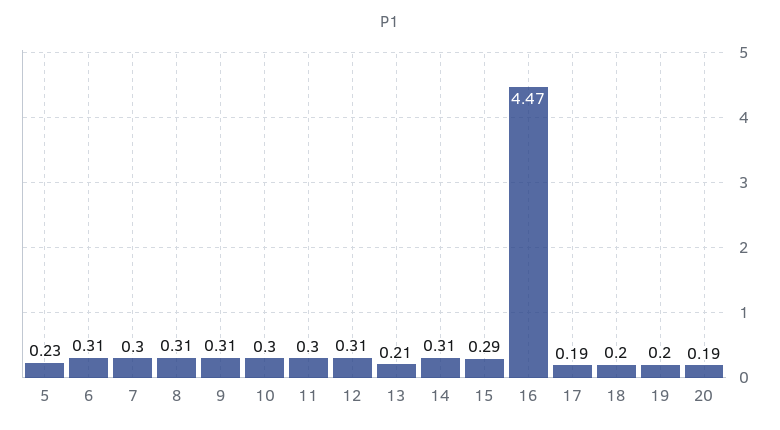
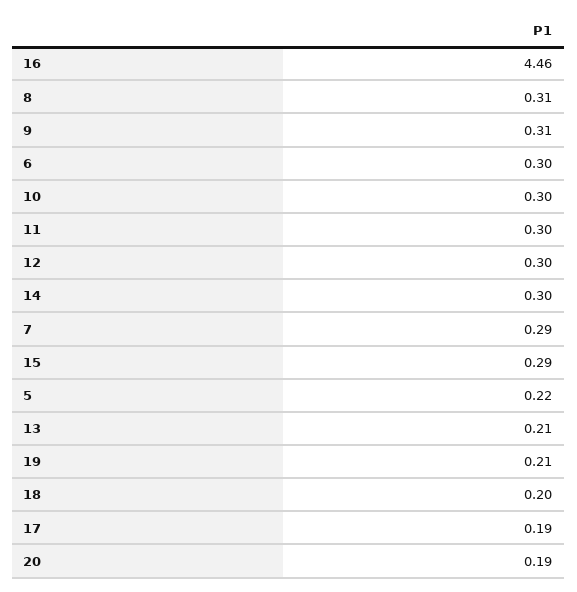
  {
-   "5": 0.23,
+   "5": 0.22,
-   "6": 0.31,
+   "6": 0.3,
-   "7": 0.3,
+   "7": 0.29,
    "8": 0.31,
    "9": 0.31,
    "10": 0.3,
    "11": 0.3,
-   "12": 0.31,
+   "12": 0.3,
    "13": 0.21,
-   "14": 0.31,
+   "14": 0.3,
    "15": 0.29,
-   "16": 4.47,
+   "16": 4.46,
    "17": 0.19,
    "18": 0.2,
-   "19": 0.2,
+   "19": 0.21,
    "20": 0.19
  }

